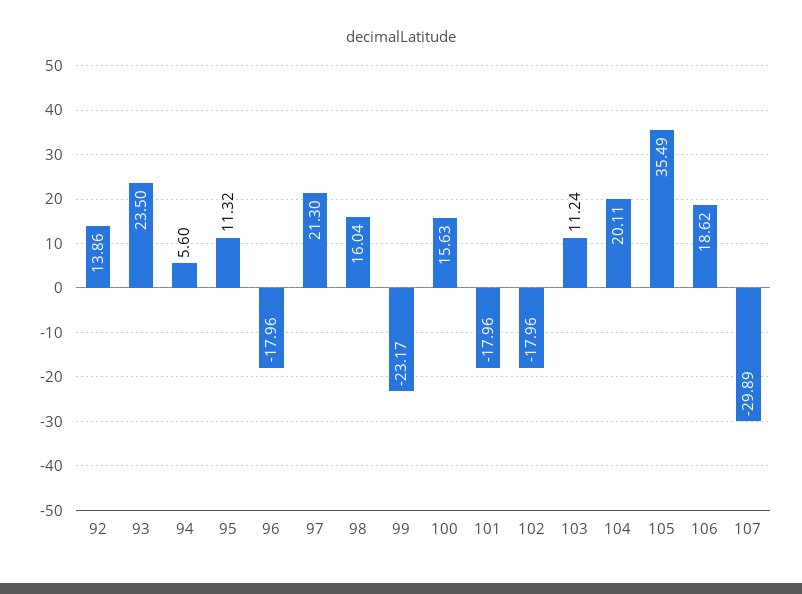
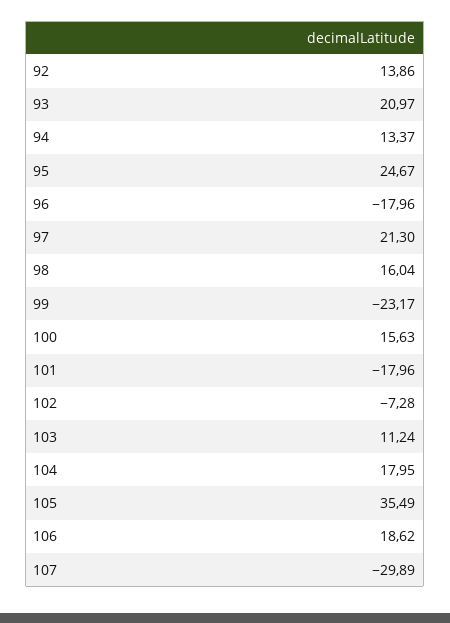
  {
    "92": 13.86,
-   "93": 23.5,
+   "93": 20.97,
-   "94": 5.6,
+   "94": 13.37,
-   "95": 11.32,
+   "95": 24.67,
    "96": -17.96,
    "97": 21.3,
    "98": 16.04,
    "99": -23.17,
    "100": 15.63,
    "101": -17.96,
-   "102": -17.96,
+   "102": -7.28,
    "103": 11.24,
-   "104": 20.11,
+   "104": 17.95,
    "105": 35.49,
    "106": 18.62,
    "107": -29.89
  }

